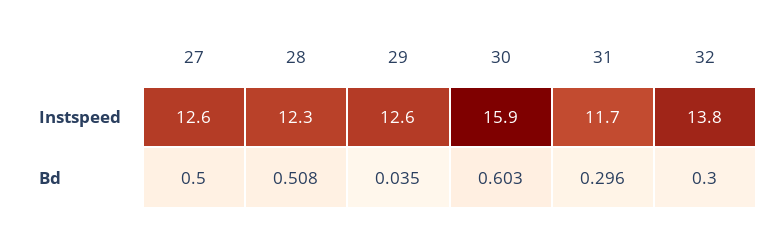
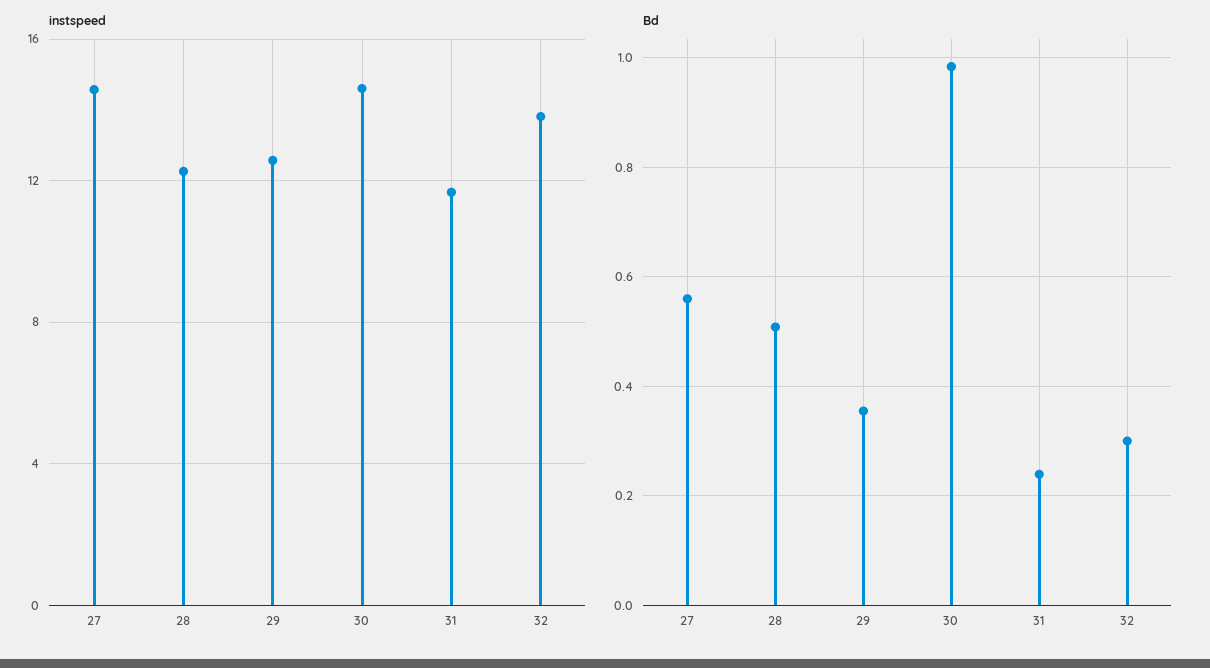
  {
    "Instspeed": {
-     "27": 12.6,
+     "27": 14.5,
      "28": 12.3,
      "29": 12.6,
-     "30": 15.9,
+     "30": 14.5,
      "31": 11.7,
      "32": 13.8
    },
    "Bd": {
-     "27": 0.5,
+     "27": 0.56,
      "28": 0.508,
-     "29": 0.035,
+     "29": 0.36,
-     "30": 0.603,
+     "30": 0.98,
-     "31": 0.296,
+     "31": 0.24,
      "32": 0.3
    }
  }

